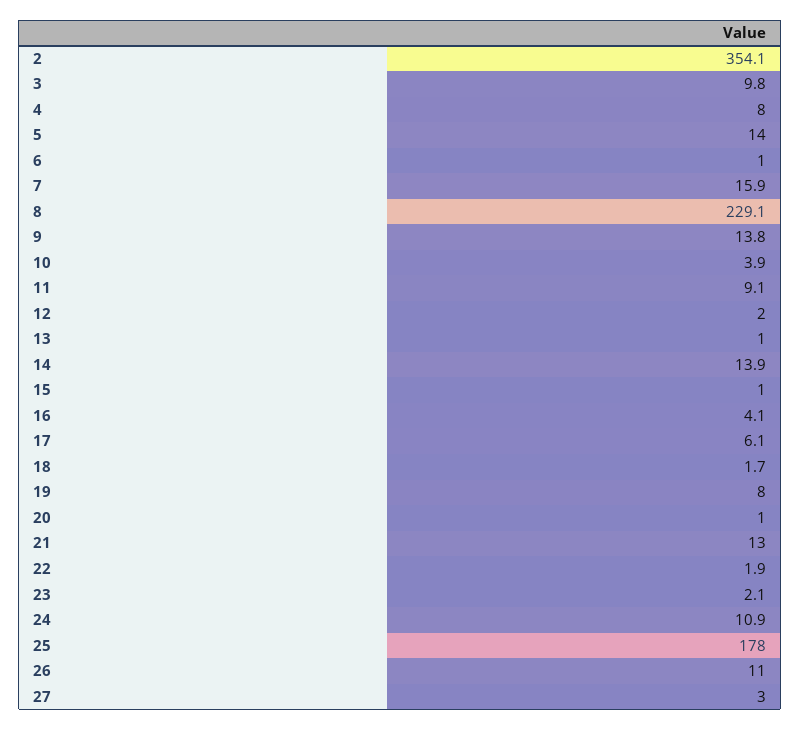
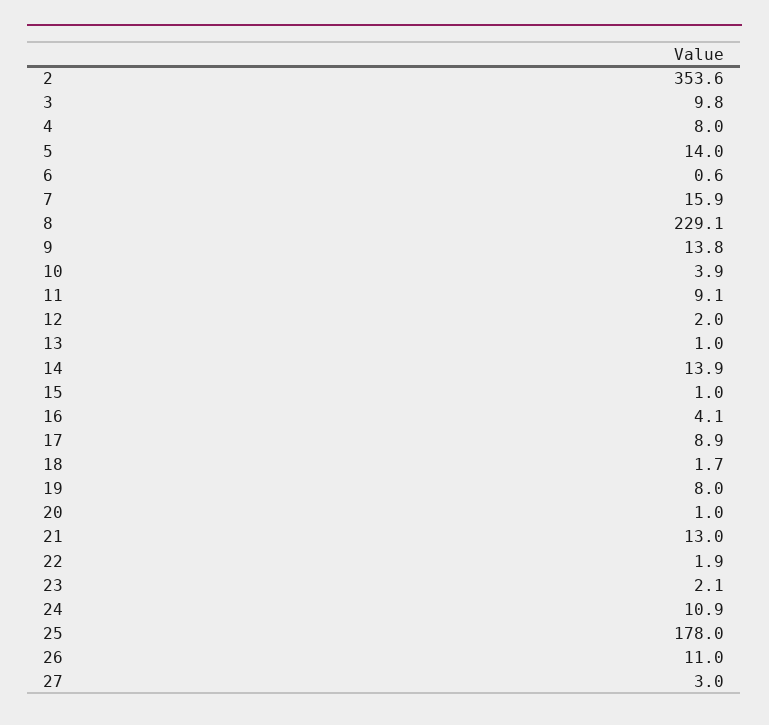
  {
-   "2": 354.1,
+   "2": 353.6,
    "3": 9.8,
    "4": 8,
    "5": 14,
-   "6": 1,
+   "6": 0.6,
    "7": 15.9,
    "8": 229.1,
    "9": 13.8,
    "10": 3.9,
    "11": 9.1,
    "12": 2,
    "13": 1,
    "14": 13.9,
    "15": 1,
    "16": 4.1,
-   "17": 6.1,
+   "17": 8.9,
    "18": 1.7,
    "19": 8,
    "20": 1,
    "21": 13,
    "22": 1.9,
    "23": 2.1,
    "24": 10.9,
    "25": 178,
    "26": 11,
    "27": 3
  }

